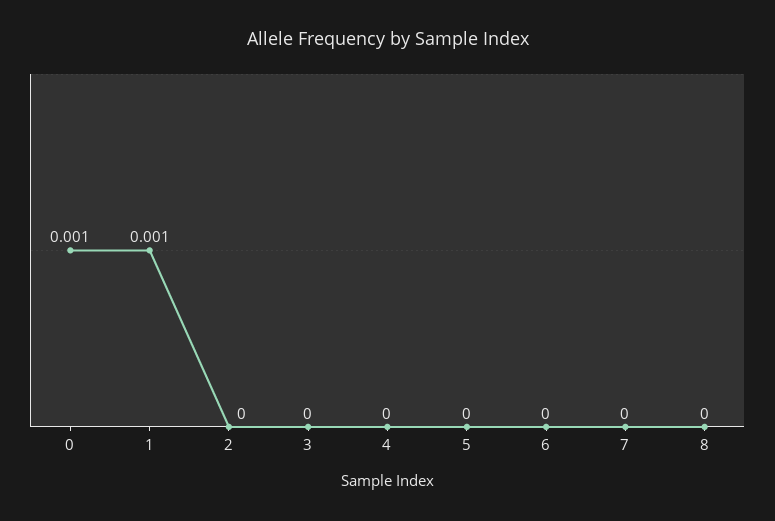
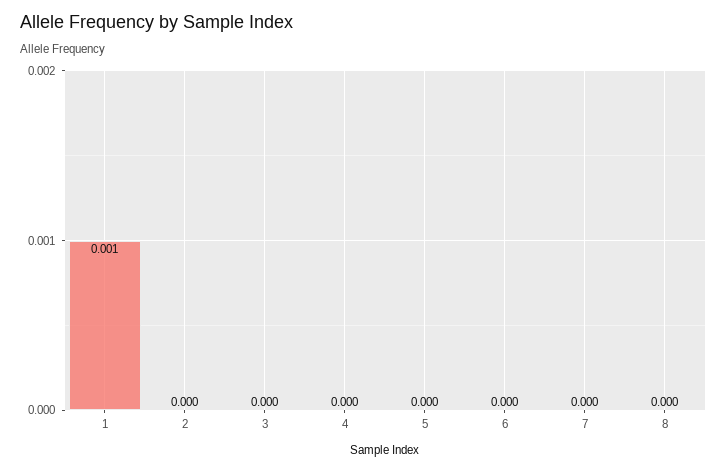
  {
-   "0": 0.001,
    "1": 0.001,
    "2": 0,
    "3": 0,
    "4": 0,
    "5": 0,
    "6": 0,
    "7": 0,
    "8": 0
  }

